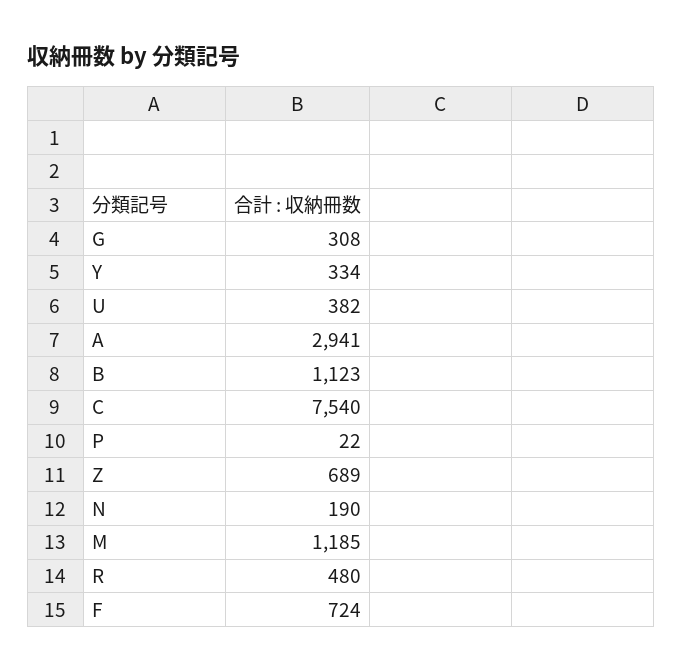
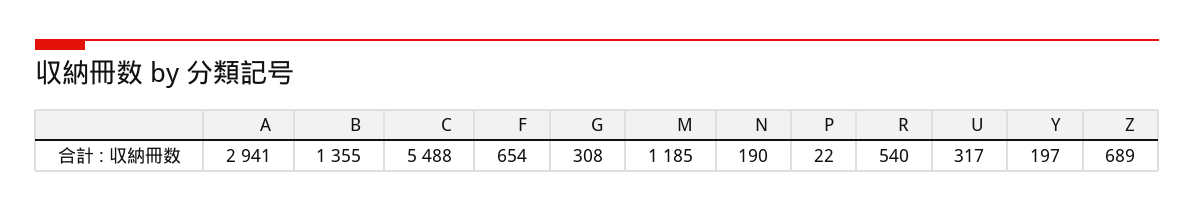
  {
    "G": 308,
-   "Y": 334,
+   "Y": 197,
-   "U": 382,
+   "U": 317,
    "A": 2941,
-   "B": 1123,
+   "B": 1355,
-   "C": 7540,
+   "C": 5488,
    "P": 22,
    "Z": 689,
    "N": 190,
    "M": 1185,
-   "R": 480,
+   "R": 540,
-   "F": 724
+   "F": 654
  }

